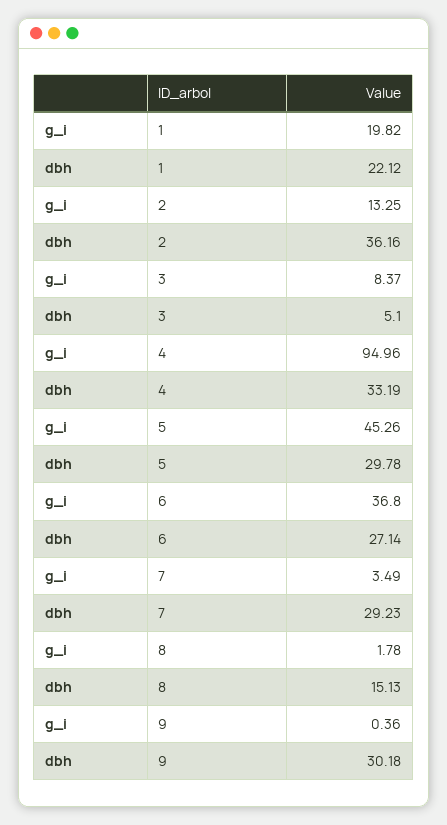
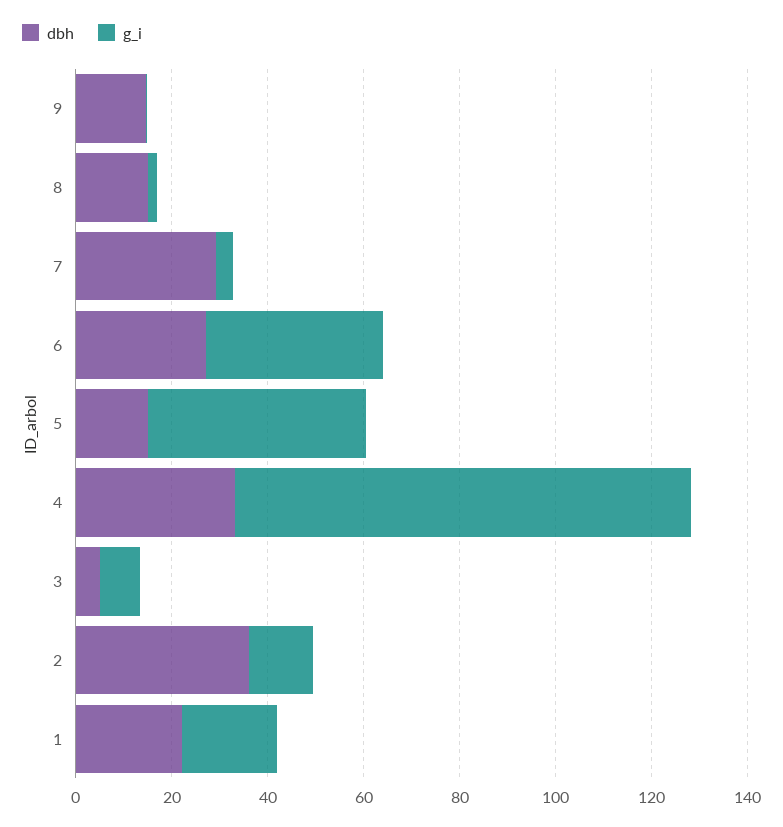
  {
    "g_i": {
      "1": 19.82,
      "2": 13.25,
      "3": 8.37,
      "4": 94.96,
      "5": 45.26,
      "6": 36.8,
      "7": 3.49,
      "8": 1.78,
      "9": 0.36
    },
    "dbh": {
      "1": 22.12,
      "2": 36.16,
      "3": 5.1,
      "4": 33.19,
-     "5": 29.78,
+     "5": 15,
      "6": 27.14,
      "7": 29.23,
      "8": 15.13,
-     "9": 30.18
+     "9": 15
    }
  }

